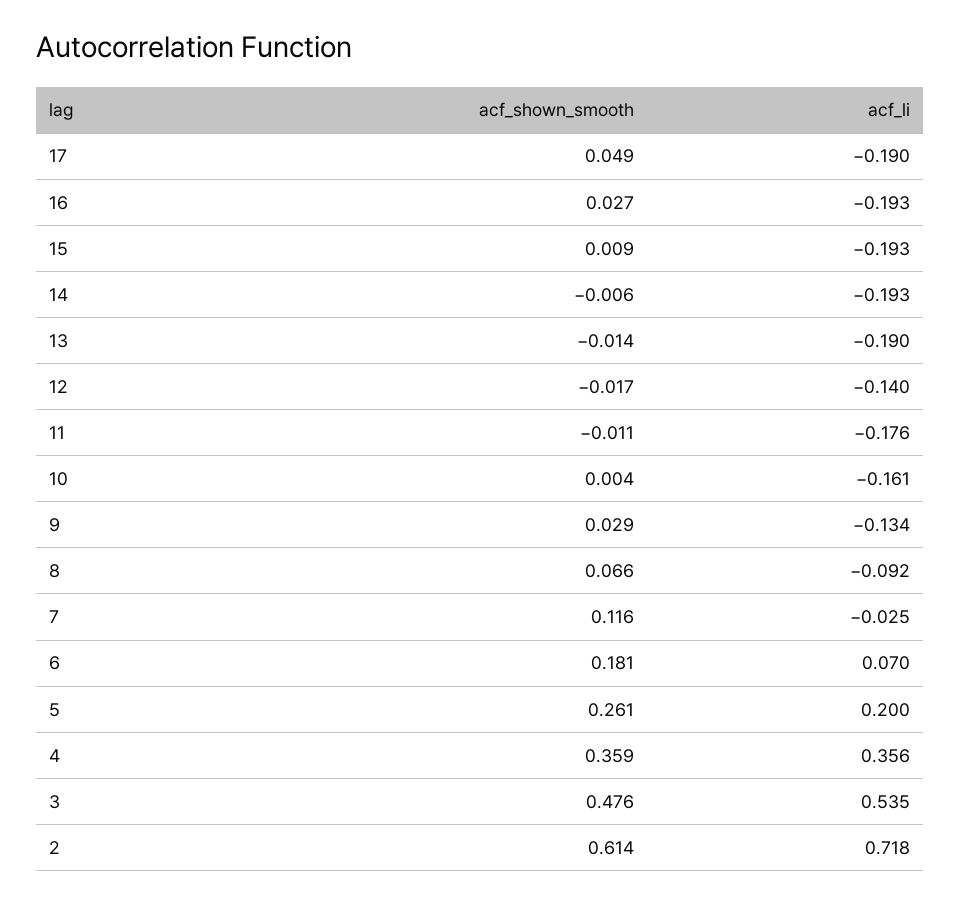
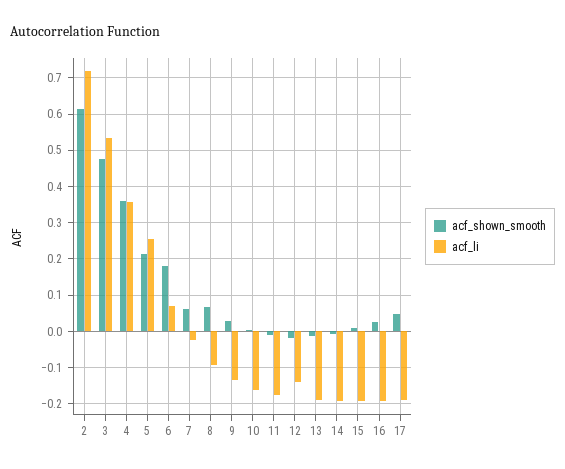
  {
    "acf_shown_smooth": {
      "17": 0.049,
      "16": 0.027,
      "15": 0.009,
      "14": -0.006,
      "13": -0.014,
      "12": -0.017,
      "11": -0.011,
      "10": 0.004,
      "9": 0.029,
      "8": 0.066,
-     "7": 0.116,
+     "7": 0.06,
      "6": 0.181,
-     "5": 0.261,
+     "5": 0.22,
      "4": 0.359,
      "3": 0.476,
      "2": 0.614
    },
    "acf_li": {
      "17": -0.19,
      "16": -0.193,
      "15": -0.193,
      "14": -0.193,
      "13": -0.19,
      "12": -0.14,
      "11": -0.176,
      "10": -0.161,
      "9": -0.134,
      "8": -0.092,
      "7": -0.025,
      "6": 0.07,
-     "5": 0.2,
+     "5": 0.26,
      "4": 0.356,
      "3": 0.535,
      "2": 0.718
    }
  }

